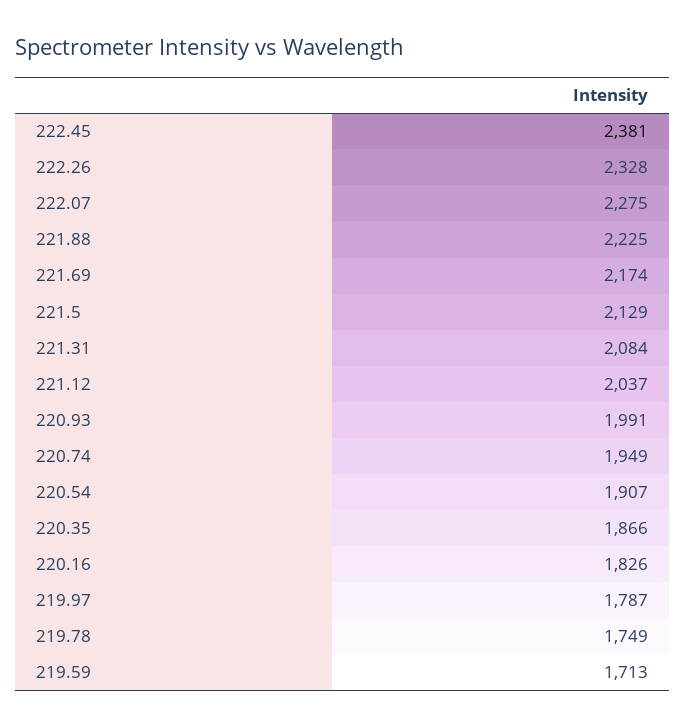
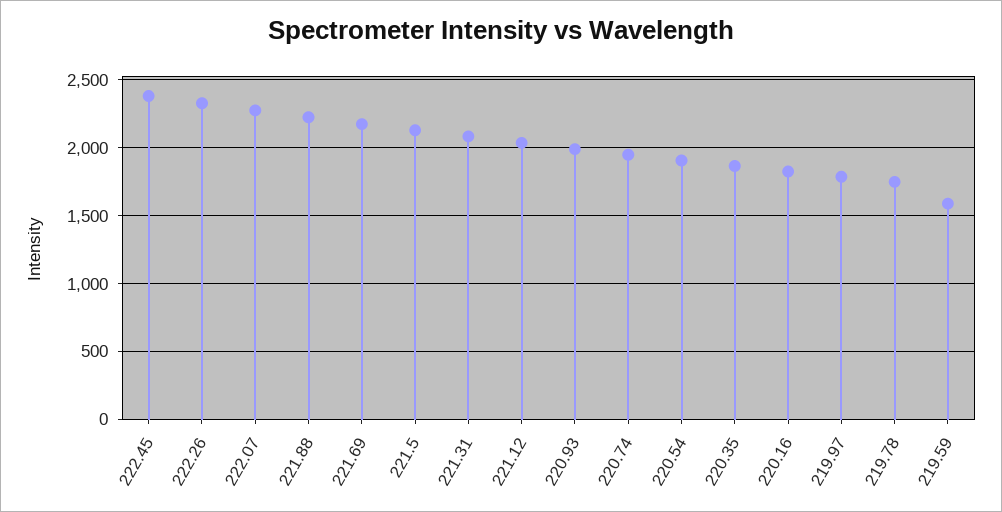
  {
    "222.45": 2381,
    "222.26": 2328,
    "222.07": 2275,
    "221.88": 2225,
    "221.69": 2174,
    "221.5": 2129,
    "221.31": 2084,
    "221.12": 2037,
    "220.93": 1991,
    "220.74": 1949,
    "220.54": 1907,
    "220.35": 1866,
    "220.16": 1826,
    "219.97": 1787,
    "219.78": 1749,
-   "219.59": 1713
+   "219.59": 1600
  }

